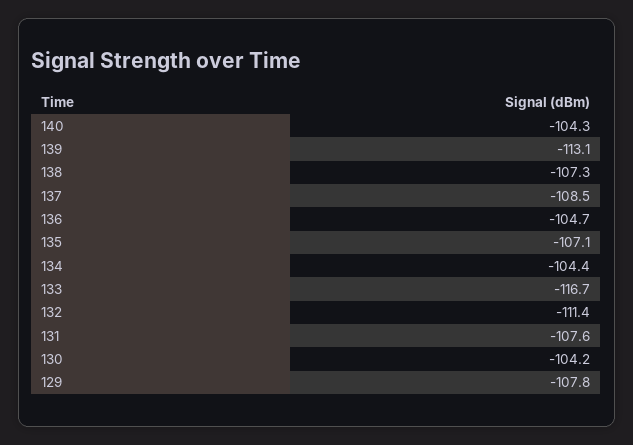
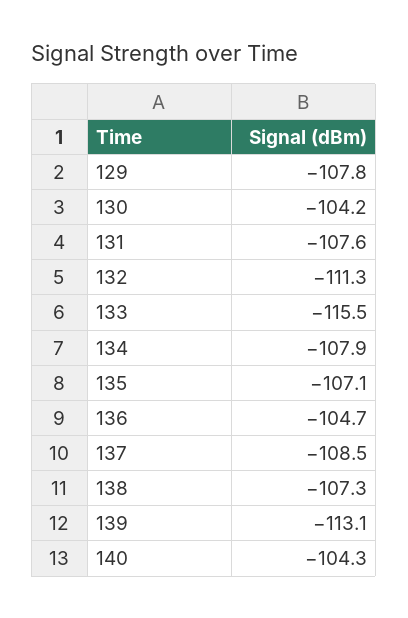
  {
    "140": -104.3,
    "139": -113.1,
    "138": -107.3,
    "137": -108.5,
    "136": -104.7,
    "135": -107.1,
-   "134": -104.4,
+   "134": -107.9,
-   "133": -116.7,
+   "133": -115.5,
-   "132": -111.4,
+   "132": -111.3,
    "131": -107.6,
    "130": -104.2,
    "129": -107.8
  }

